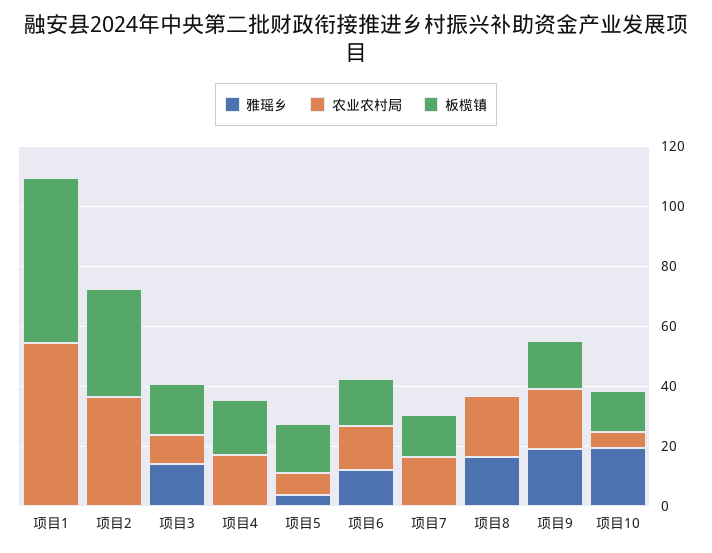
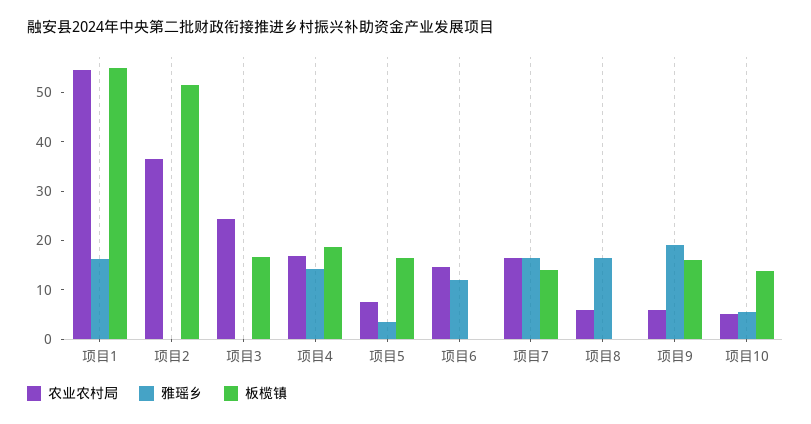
  {
    "雅瑶乡": {
-     "项目1": 0,
+     "项目1": 16,
      "项目2": 0,
-     "项目3": 15,
+     "项目3": 0,
-     "项目4": 0,
+     "项目4": 14,
      "项目5": 4,
      "项目6": 12,
-     "项目7": 0,
+     "项目7": 16,
      "项目8": 16,
      "项目9": 20,
-     "项目10": 20
+     "项目10": 6
    },
    "农业农村局": {
      "项目1": 54,
      "项目2": 36,
-     "项目3": 10,
+     "项目3": 24,
      "项目4": 16,
      "项目5": 8,
      "项目6": 14,
      "项目7": 16,
-     "项目8": 20,
+     "项目8": 6,
-     "项目9": 20,
+     "项目9": 6,
      "项目10": 6
    },
    "板榄镇": {
      "项目1": 54,
-     "项目2": 35,
+     "项目2": 52,
      "项目3": 16,
      "项目4": 18,
      "项目5": 16,
-     "项目6": 15,
+     "项目6": 0,
      "项目7": 14,
      "项目8": 0,
      "项目9": 16,
      "项目10": 14
    }
  }

